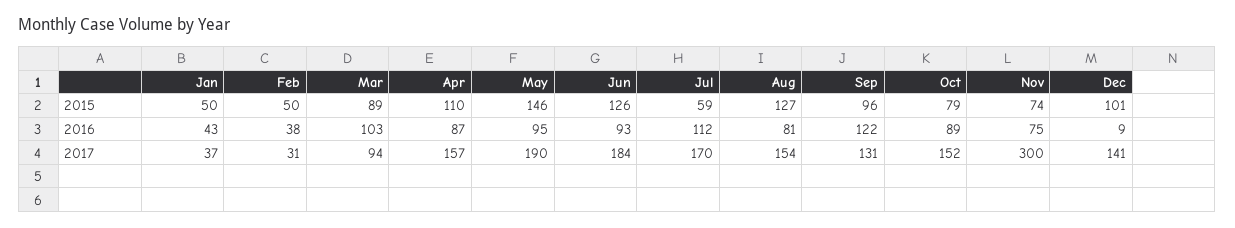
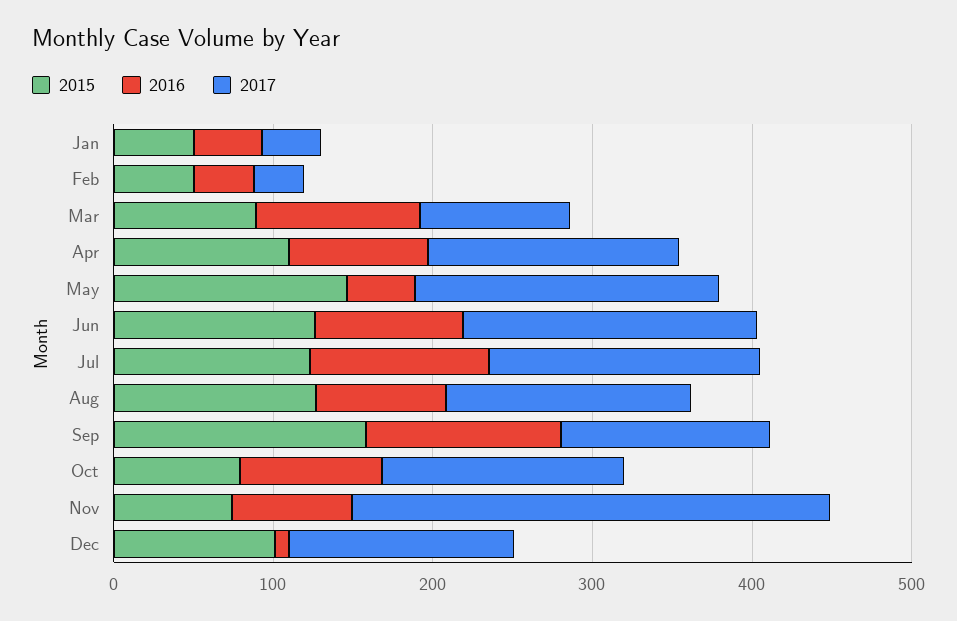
  {
    "2015": {
      "Jan": 50,
      "Feb": 50,
      "Mar": 89,
      "Apr": 110,
      "May": 146,
      "Jun": 126,
-     "Jul": 59,
+     "Jul": 120,
      "Aug": 127,
-     "Sep": 96,
+     "Sep": 160,
      "Oct": 79,
      "Nov": 74,
      "Dec": 101
    },
    "2016": {
      "Jan": 43,
      "Feb": 38,
      "Mar": 103,
      "Apr": 87,
-     "May": 95,
+     "May": 40,
      "Jun": 93,
      "Jul": 112,
      "Aug": 81,
      "Sep": 122,
      "Oct": 89,
      "Nov": 75,
      "Dec": 9
    },
    "2017": {
      "Jan": 37,
      "Feb": 31,
      "Mar": 94,
      "Apr": 157,
      "May": 190,
      "Jun": 184,
      "Jul": 170,
      "Aug": 154,
      "Sep": 131,
      "Oct": 152,
      "Nov": 300,
      "Dec": 141
    }
  }

